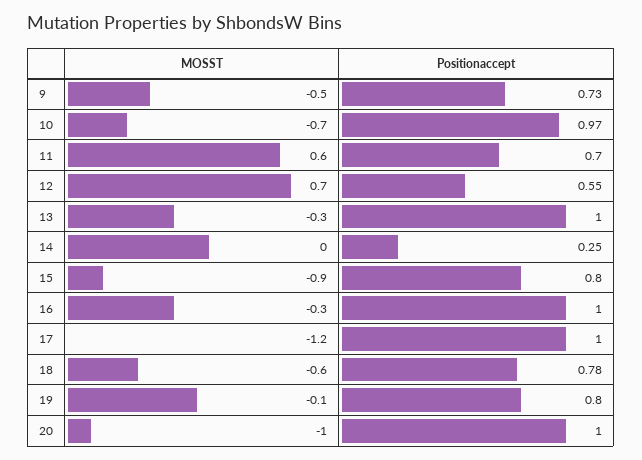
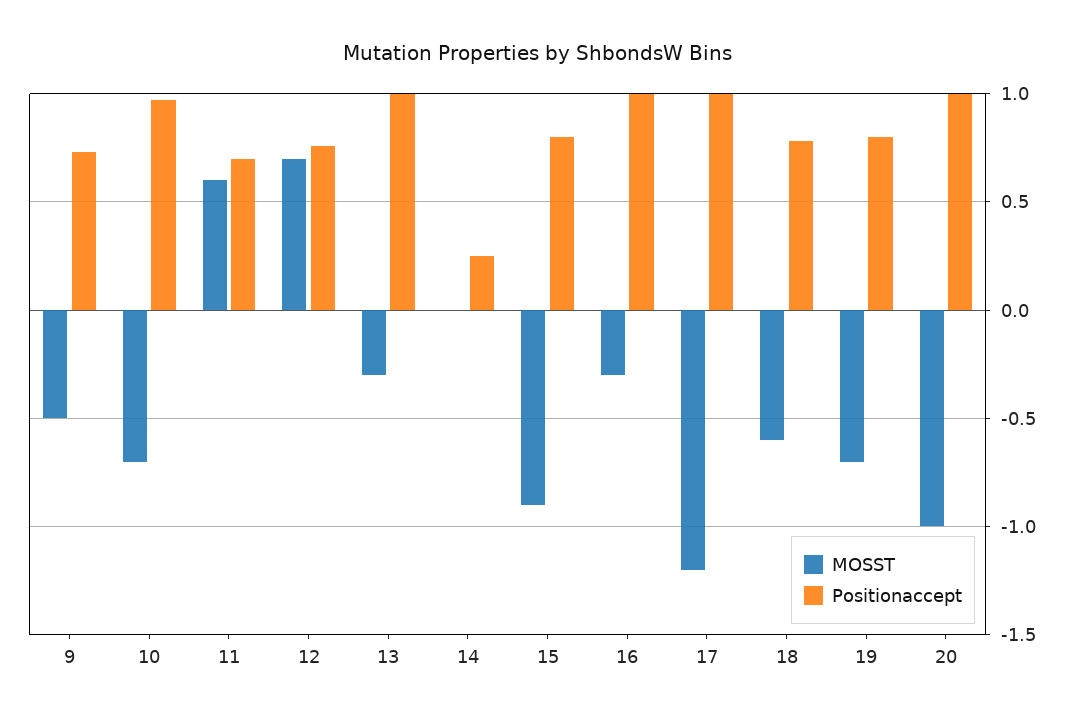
  {
    "MOSST": {
      "9": -0.5,
      "10": -0.7,
      "11": 0.6,
      "12": 0.7,
      "13": -0.3,
      "14": 0,
      "15": -0.9,
      "16": -0.3,
      "17": -1.2,
      "18": -0.6,
-     "19": -0.1,
+     "19": -0.7,
      "20": -1
    },
    "Positionaccept": {
      "9": 0.73,
      "10": 0.97,
      "11": 0.7,
-     "12": 0.55,
+     "12": 0.75,
      "13": 1,
      "14": 0.25,
      "15": 0.8,
      "16": 1,
      "17": 1,
      "18": 0.78,
      "19": 0.8,
      "20": 1
    }
  }

